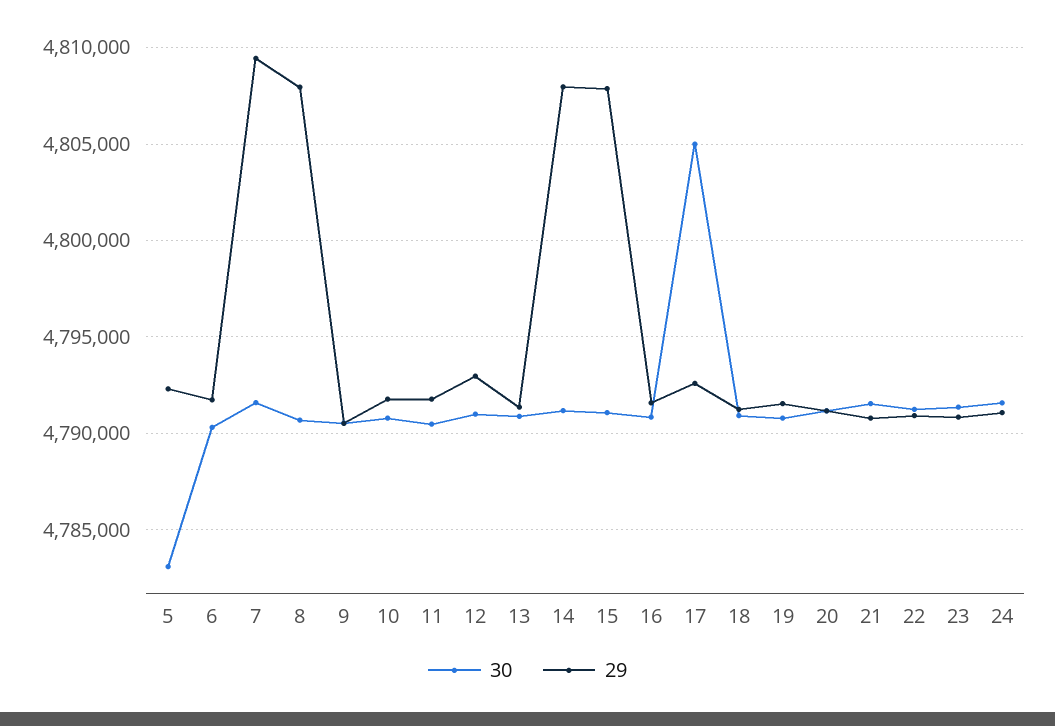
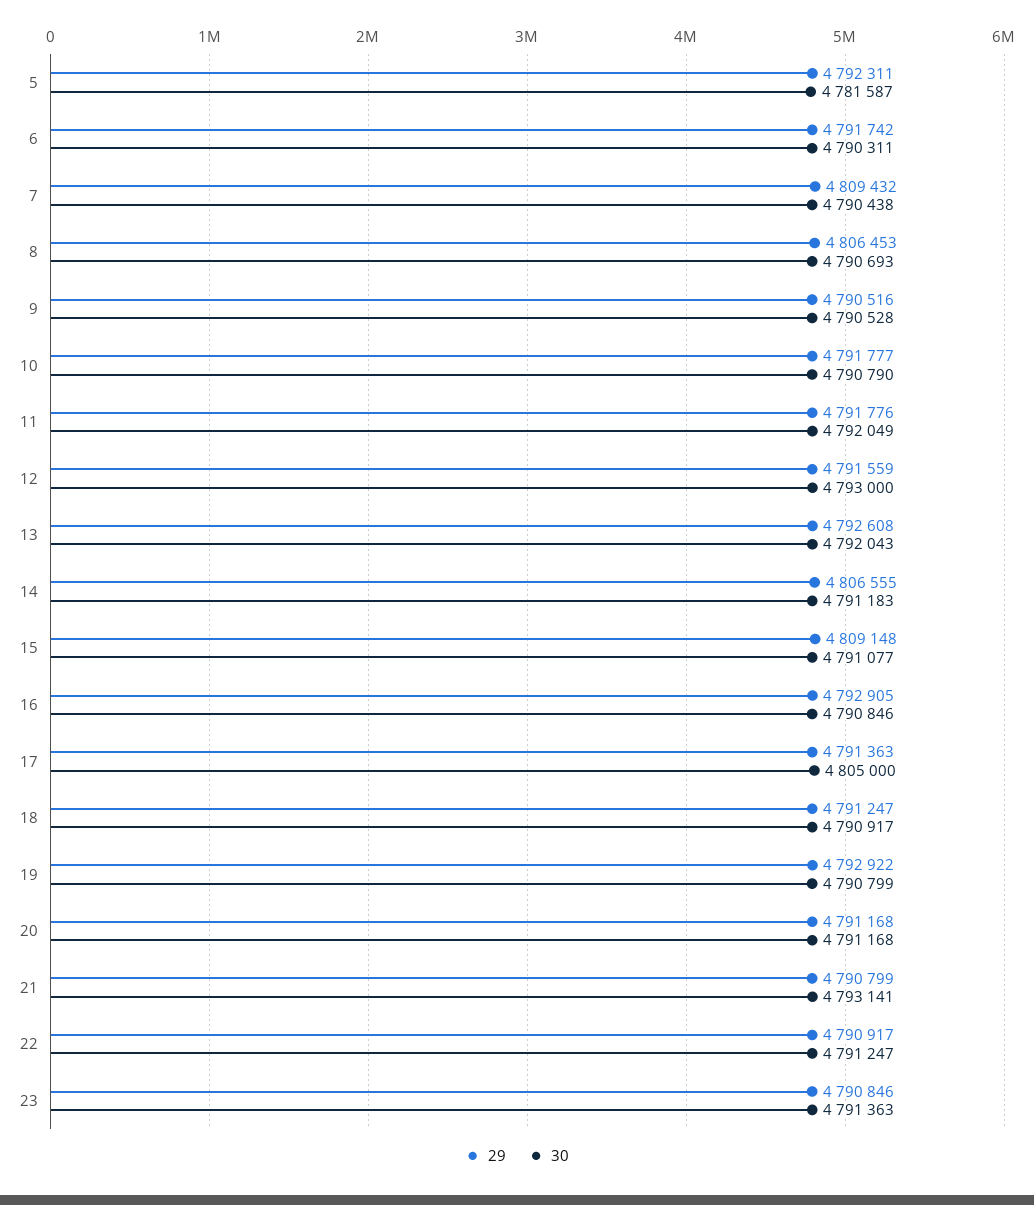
  {
    "30": {
-     "5": 4783000,
+     "5": 4781587,
      "6": 4790311,
-     "7": 4791500,
+     "7": 4790438,
      "8": 4790693,
      "9": 4790528,
      "10": 4790790,
-     "11": 4790500,
+     "11": 4792049,
-     "12": 4791000,
+     "12": 4793000,
-     "13": 4791000,
+     "13": 4792043,
      "14": 4791183,
      "15": 4791077,
      "16": 4790846,
      "17": 4805000,
      "18": 4790917,
      "19": 4790799,
      "20": 4791168,
-     "21": 4791500,
+     "21": 4793141,
      "22": 4791247,
-     "23": 4791363,
+     "23": 4791363
-     "24": 4791500
    },
    "29": {
      "5": 4792311,
      "6": 4791742,
      "7": 4809432,
-     "8": 4808000,
+     "8": 4806453,
      "9": 4790516,
      "10": 4791777,
      "11": 4791776,
-     "12": 4793000,
+     "12": 4791559,
-     "13": 4791500,
+     "13": 4792608,
-     "14": 4808000,
+     "14": 4806555,
-     "15": 4808000,
+     "15": 4809148,
-     "16": 4791500,
+     "16": 4792905,
-     "17": 4792500,
+     "17": 4791363,
      "18": 4791247,
-     "19": 4791500,
+     "19": 4792922,
      "20": 4791168,
      "21": 4790799,
      "22": 4790917,
-     "23": 4790846,
+     "23": 4790846
-     "24": 4791000
    }
  }

